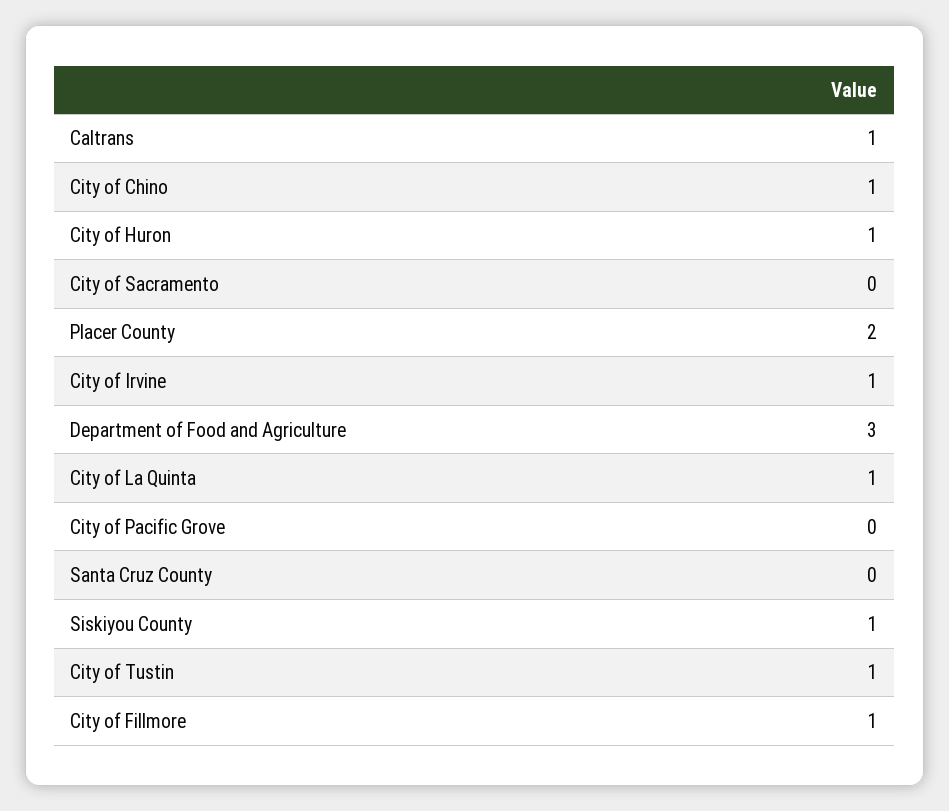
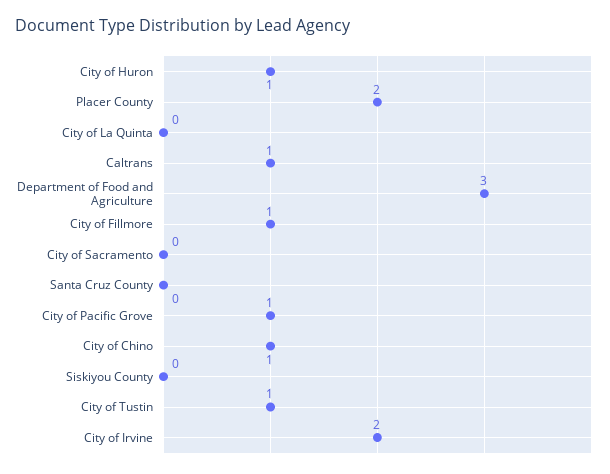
  {
    "Caltrans": 1,
    "City of Chino": 1,
    "City of Huron": 1,
    "City of Sacramento": 0,
    "Placer County": 2,
-   "City of Irvine": 1,
+   "City of Irvine": 2,
    "Department of Food and Agriculture": 3,
-   "City of La Quinta": 1,
+   "City of La Quinta": 0,
-   "City of Pacific Grove": 0,
+   "City of Pacific Grove": 1,
    "Santa Cruz County": 0,
-   "Siskiyou County": 1,
+   "Siskiyou County": 0,
    "City of Tustin": 1,
    "City of Fillmore": 1
  }

